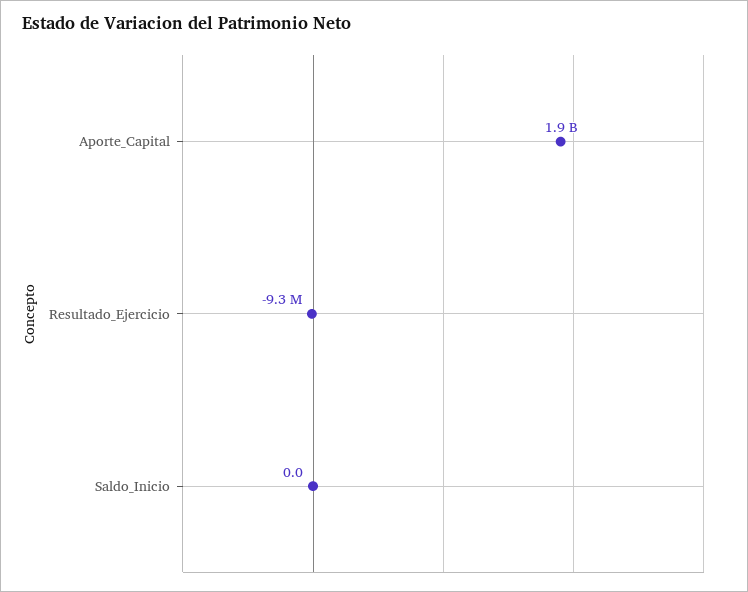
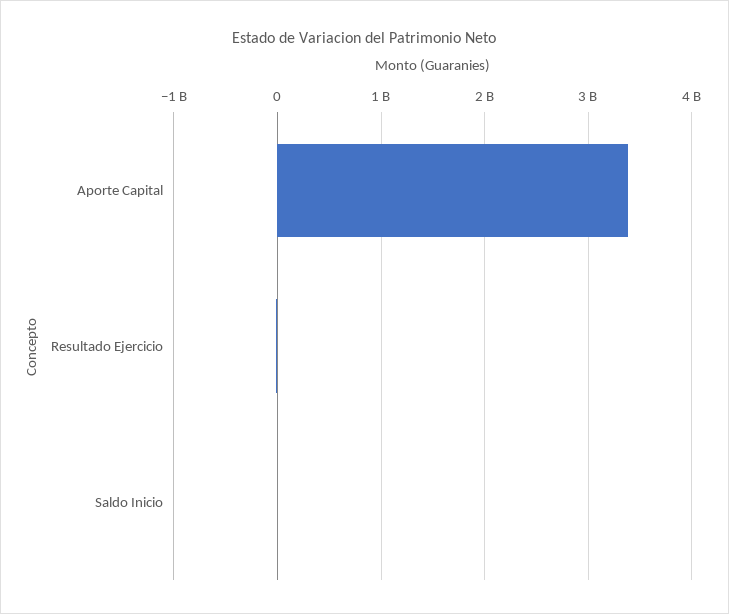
  {
-   "Aporte_Capital": 1900000000,
+   "Aporte_Capital": 3400000000,
    "Resultado_Ejercicio": -9300000,
    "Saldo_Inicio": 0
  }

